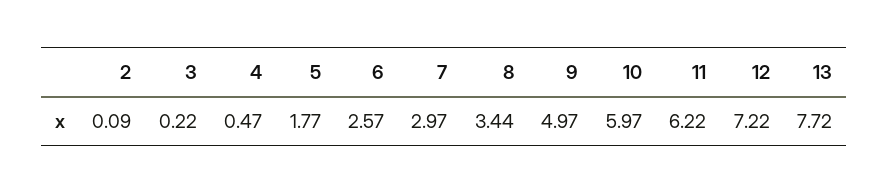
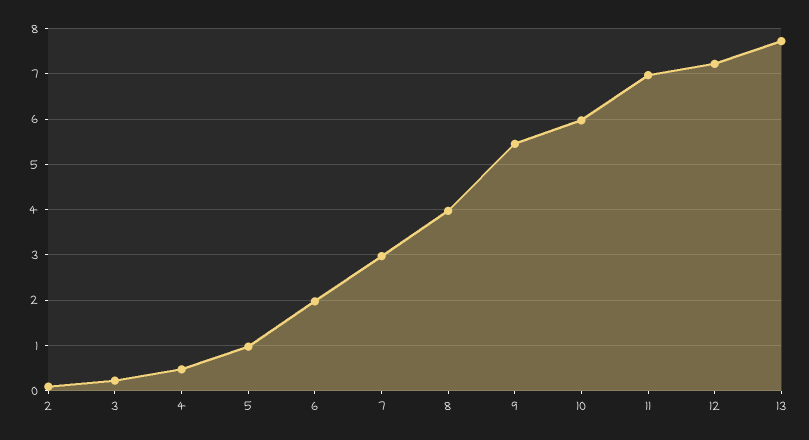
  {
    "2": 0.09,
    "3": 0.22,
    "4": 0.47,
-   "5": 1.77,
+   "5": 1,
-   "6": 2.57,
+   "6": 2,
    "7": 2.97,
-   "8": 3.44,
+   "8": 4,
-   "9": 4.97,
+   "9": 5.4,
    "10": 5.97,
-   "11": 6.22,
+   "11": 7,
    "12": 7.22,
    "13": 7.72
  }

